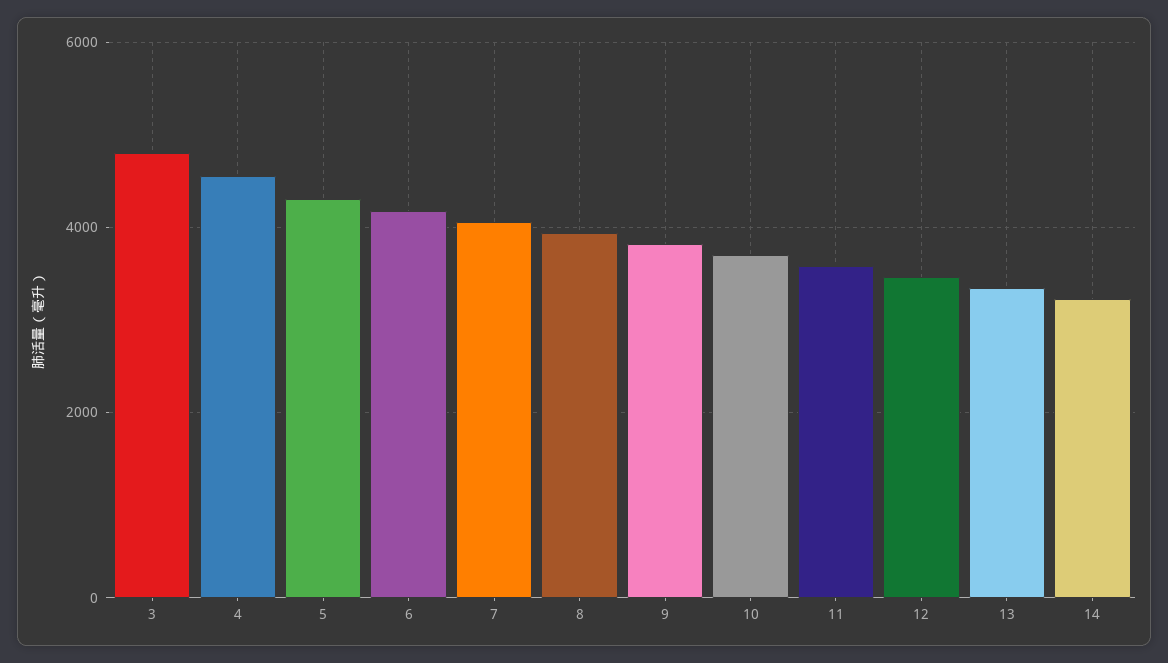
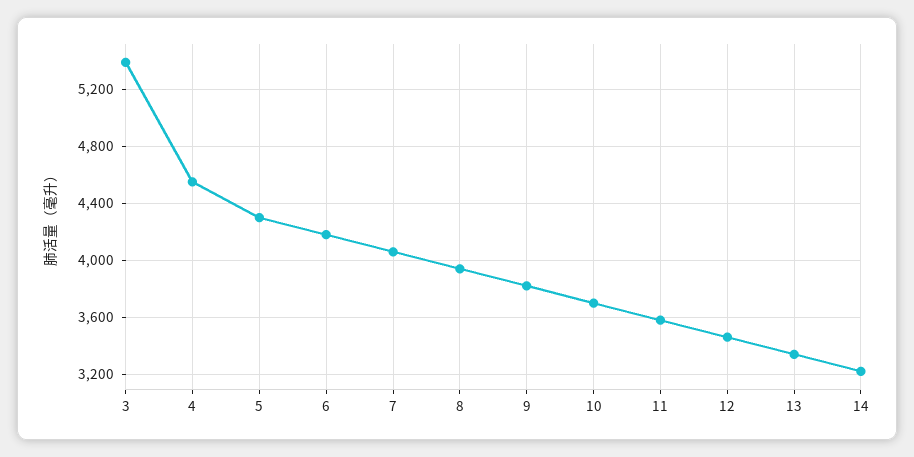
  {
-   "3": 4800,
+   "3": 5400,
    "4": 4550,
    "5": 4300,
    "6": 4200,
    "7": 4050,
    "8": 3950,
    "9": 3800,
    "10": 3700,
    "11": 3600,
    "12": 3450,
    "13": 3350,
    "14": 3200
  }

